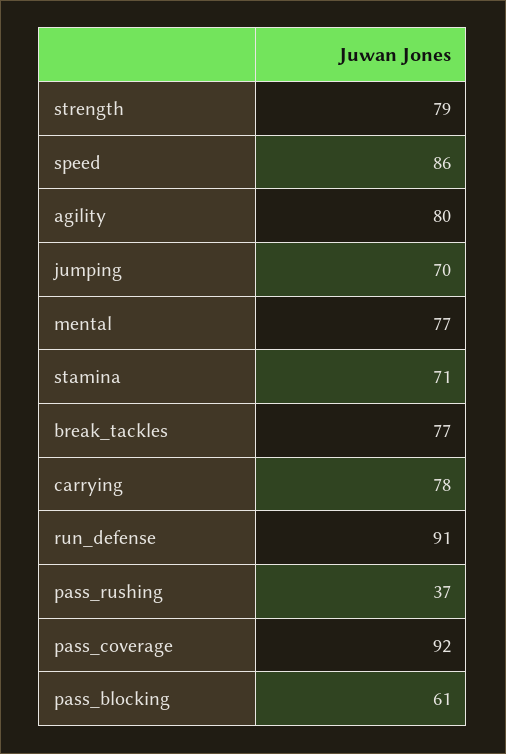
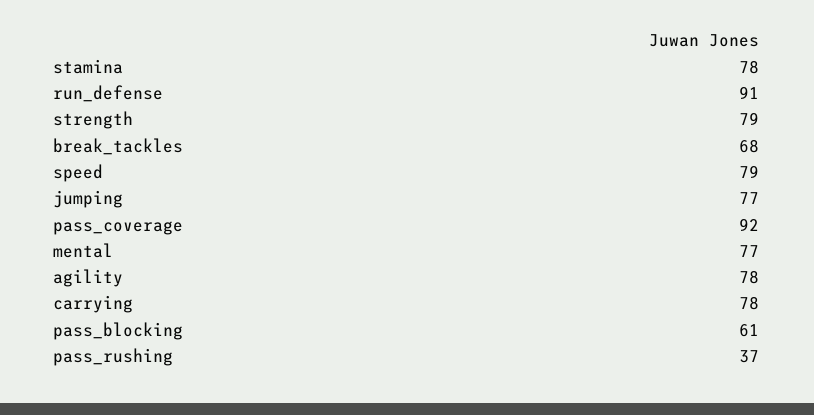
  {
    "strength": 79,
-   "speed": 86,
+   "speed": 79,
-   "agility": 80,
+   "agility": 78,
-   "jumping": 70,
+   "jumping": 77,
    "mental": 77,
-   "stamina": 71,
+   "stamina": 78,
-   "break_tackles": 77,
+   "break_tackles": 68,
    "carrying": 78,
    "run_defense": 91,
    "pass_rushing": 37,
    "pass_coverage": 92,
    "pass_blocking": 61
  }

